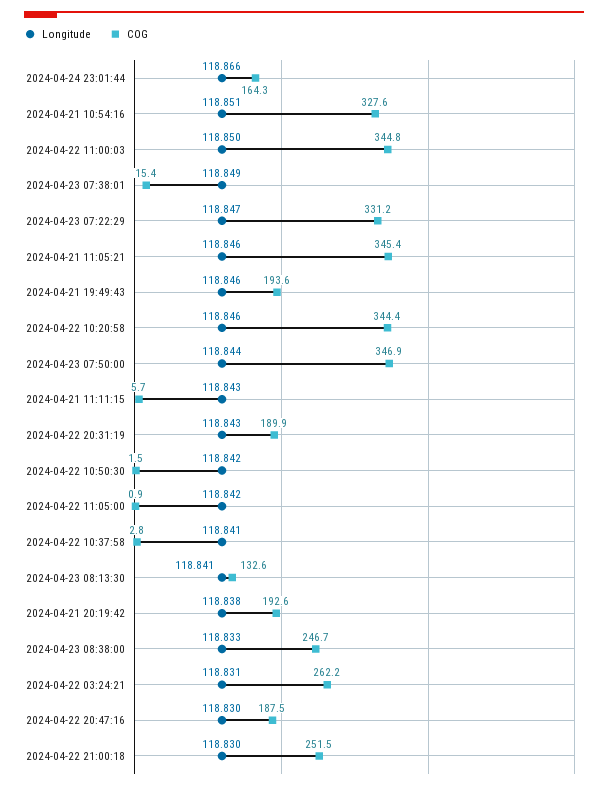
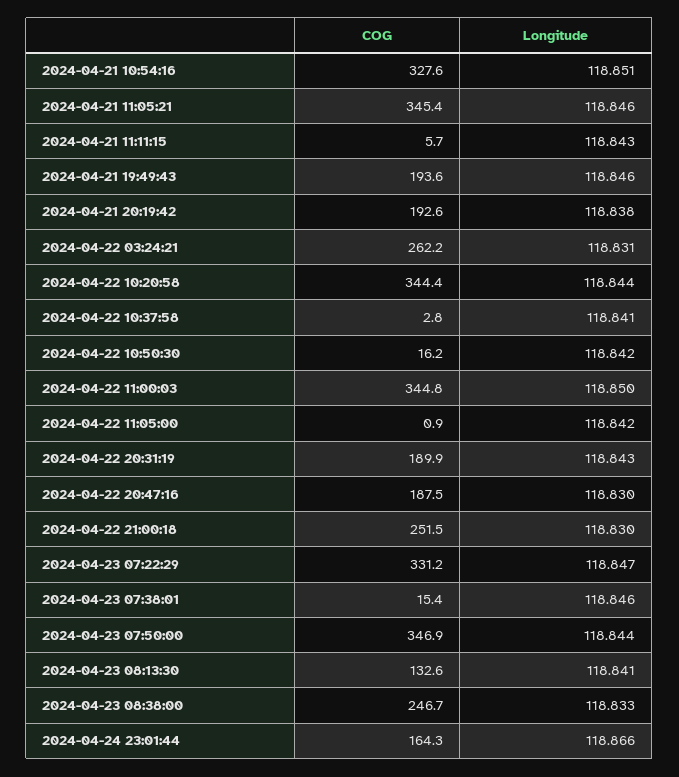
  {
    "Longitude": {
      "2024-04-24 23:01:44": 118.866,
      "2024-04-21 10:54:16": 118.851,
      "2024-04-22 11:00:03": 118.85,
-     "2024-04-23 07:38:01": 118.849,
+     "2024-04-23 07:38:01": 118.846,
      "2024-04-23 07:22:29": 118.847,
      "2024-04-21 11:05:21": 118.846,
      "2024-04-21 19:49:43": 118.846,
-     "2024-04-22 10:20:58": 118.846,
+     "2024-04-22 10:20:58": 118.844,
      "2024-04-23 07:50:00": 118.844,
      "2024-04-21 11:11:15": 118.843,
      "2024-04-22 20:31:19": 118.843,
      "2024-04-22 10:50:30": 118.842,
      "2024-04-22 11:05:00": 118.842,
      "2024-04-22 10:37:58": 118.841,
      "2024-04-23 08:13:30": 118.841,
      "2024-04-21 20:19:42": 118.838,
      "2024-04-23 08:38:00": 118.833,
      "2024-04-22 03:24:21": 118.831,
      "2024-04-22 20:47:16": 118.83,
      "2024-04-22 21:00:18": 118.83
    },
    "COG": {
      "2024-04-24 23:01:44": 164.3,
      "2024-04-21 10:54:16": 327.6,
      "2024-04-22 11:00:03": 344.8,
      "2024-04-23 07:38:01": 15.4,
      "2024-04-23 07:22:29": 331.2,
      "2024-04-21 11:05:21": 345.4,
      "2024-04-21 19:49:43": 193.6,
      "2024-04-22 10:20:58": 344.4,
      "2024-04-23 07:50:00": 346.9,
      "2024-04-21 11:11:15": 5.7,
      "2024-04-22 20:31:19": 189.9,
-     "2024-04-22 10:50:30": 1.5,
+     "2024-04-22 10:50:30": 16.2,
      "2024-04-22 11:05:00": 0.9,
      "2024-04-22 10:37:58": 2.8,
      "2024-04-23 08:13:30": 132.6,
      "2024-04-21 20:19:42": 192.6,
      "2024-04-23 08:38:00": 246.7,
      "2024-04-22 03:24:21": 262.2,
      "2024-04-22 20:47:16": 187.5,
      "2024-04-22 21:00:18": 251.5
    }
  }

